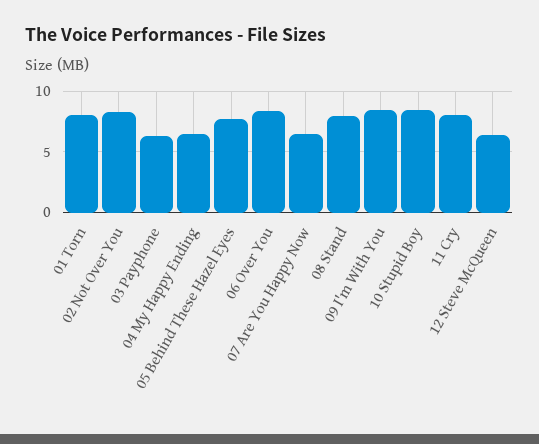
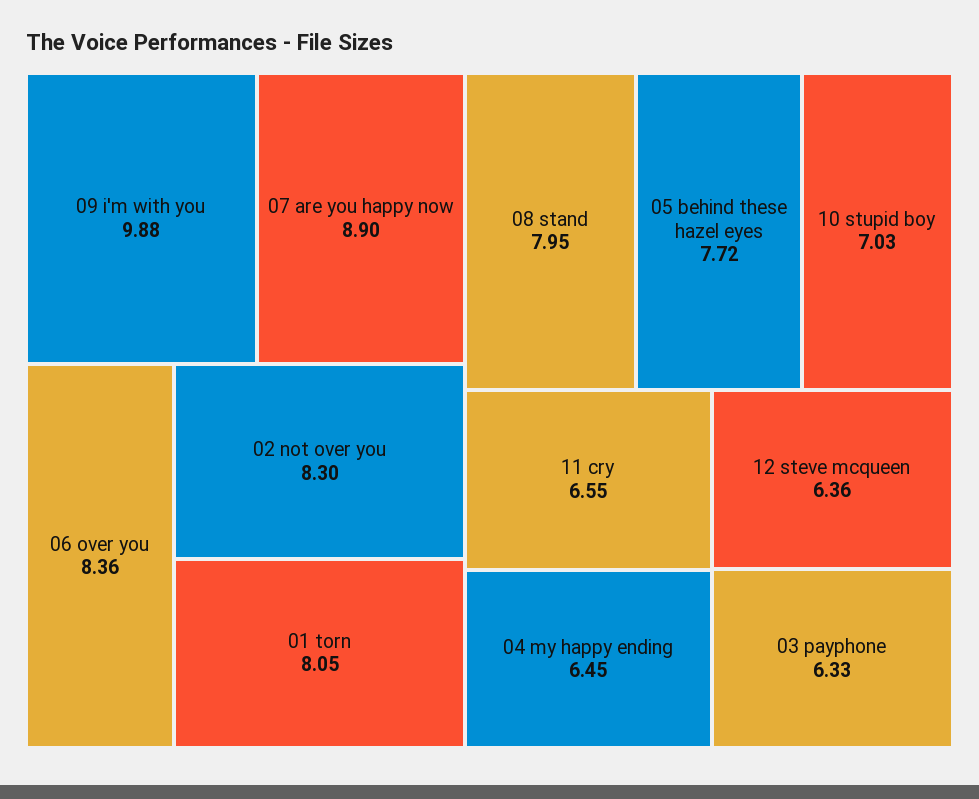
  {
    "01 Torn": 8.05,
    "02 Not Over You": 8.3,
    "03 Payphone": 6.33,
    "04 My Happy Ending": 6.45,
    "05 Behind These Hazel Eyes": 7.72,
    "06 Over You": 8.36,
-   "07 Are You Happy Now": 6.5,
+   "07 Are You Happy Now": 8.9,
    "08 Stand": 7.95,
-   "09 I'm With You": 8.5,
+   "09 I'm With You": 9.88,
-   "10 Stupid Boy": 8.5,
+   "10 Stupid Boy": 7.03,
-   "11 Cry": 8,
+   "11 Cry": 6.55,
    "12 Steve McQueen": 6.36
  }

